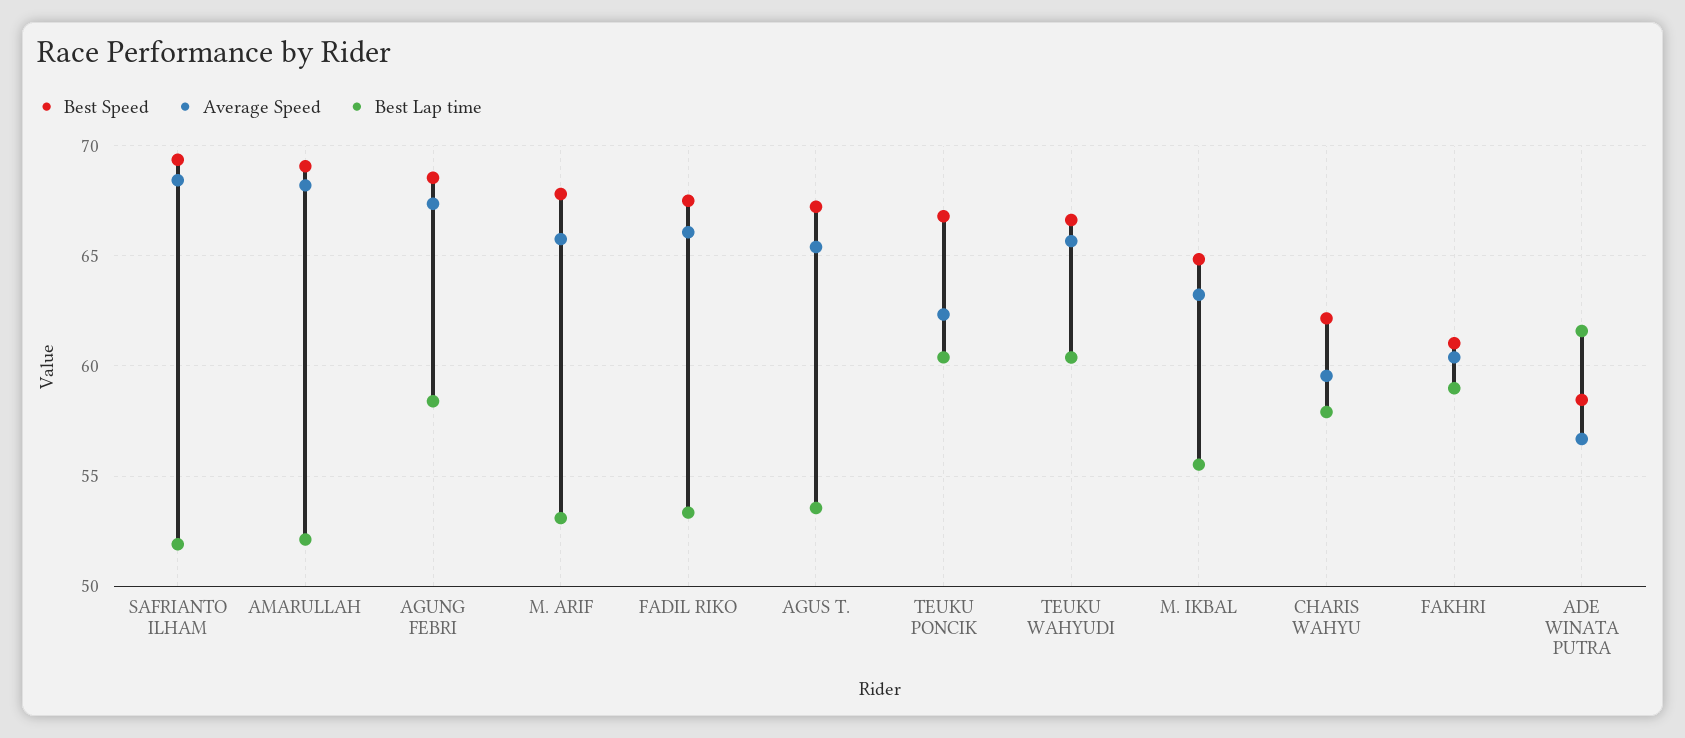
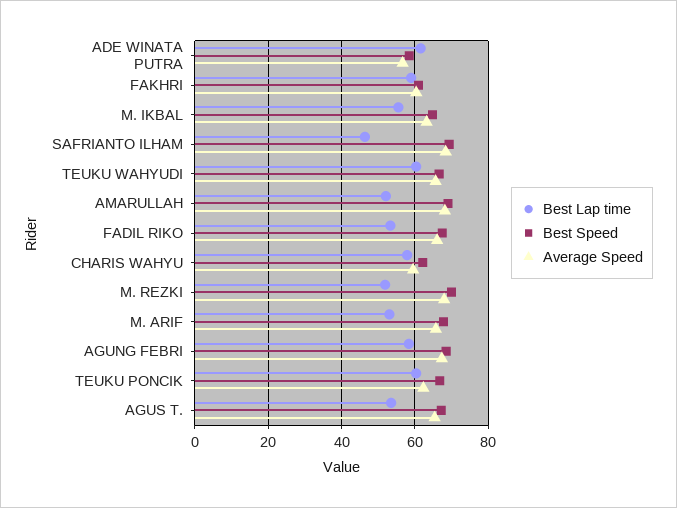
  {
    "Best Speed": {
      "SAFRIANTO ILHAM": 69.5,
      "AMARULLAH": 69,
      "AGUNG FEBRI": 68.5,
      "M. ARIF": 68,
      "FADIL RIKO": 67.5,
      "AGUS T.": 67,
      "TEUKU PONCIK": 67,
      "TEUKU WAHYUDI": 66.5,
      "M. IKBAL": 65,
      "CHARIS WAHYU": 62,
      "FAKHRI": 61,
-     "ADE WINATA PUTRA": 58.5
+     "ADE WINATA PUTRA": 58.5,
+     "M. REZKI": 70
    },
    "Average Speed": {
      "SAFRIANTO ILHAM": 68.5,
      "AMARULLAH": 68,
      "AGUNG FEBRI": 67.5,
      "M. ARIF": 66,
      "FADIL RIKO": 66,
      "AGUS T.": 65.5,
      "TEUKU PONCIK": 62.5,
      "TEUKU WAHYUDI": 65.5,
      "M. IKBAL": 63,
      "CHARIS WAHYU": 59.5,
      "FAKHRI": 60.5,
-     "ADE WINATA PUTRA": 56.5
+     "ADE WINATA PUTRA": 56.5,
+     "M. REZKI": 68
    },
    "Best Lap time": {
-     "SAFRIANTO ILHAM": 52,
+     "SAFRIANTO ILHAM": 46,
      "AMARULLAH": 52,
      "AGUNG FEBRI": 58.5,
      "M. ARIF": 53,
      "FADIL RIKO": 53.5,
      "AGUS T.": 53.5,
      "TEUKU PONCIK": 60.5,
      "TEUKU WAHYUDI": 60.5,
      "M. IKBAL": 55.5,
      "CHARIS WAHYU": 58,
      "FAKHRI": 59,
-     "ADE WINATA PUTRA": 61.5
+     "ADE WINATA PUTRA": 61.5,
+     "M. REZKI": 52
    }
  }

